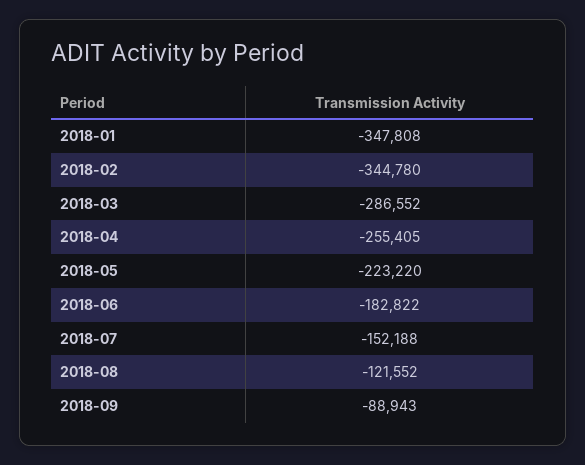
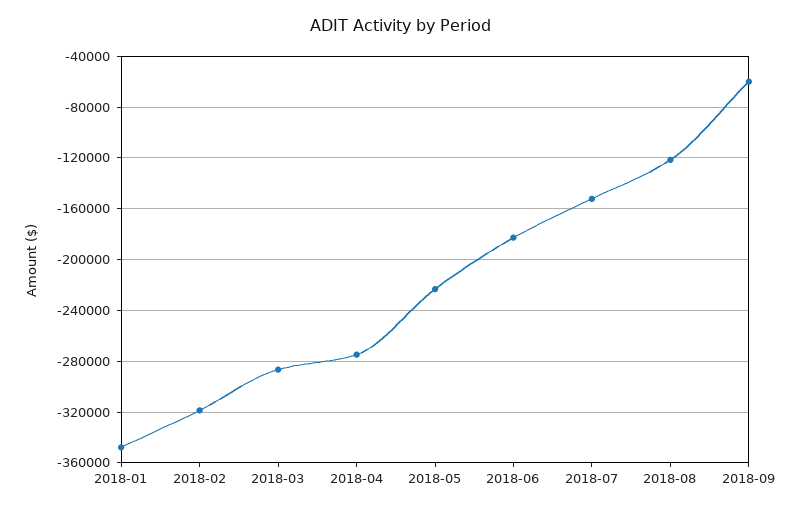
  {
    "2018-01": -347808,
-   "2018-02": -344780,
+   "2018-02": -320000,
    "2018-03": -286552,
-   "2018-04": -255405,
+   "2018-04": -275000,
    "2018-05": -223220,
    "2018-06": -182822,
    "2018-07": -152188,
    "2018-08": -121552,
-   "2018-09": -88943
+   "2018-09": -60000
  }

